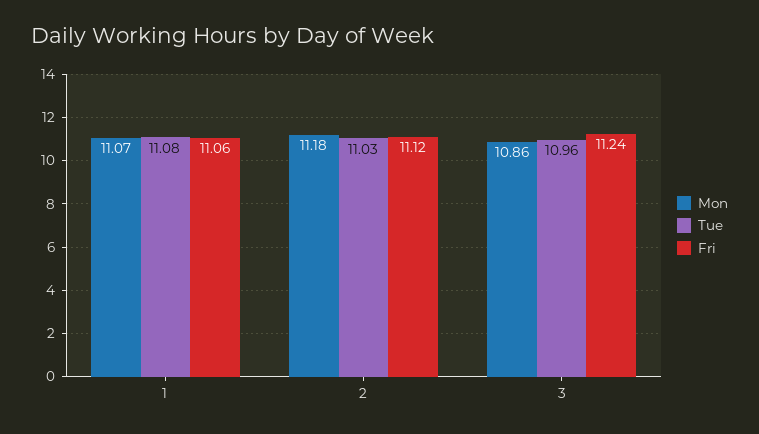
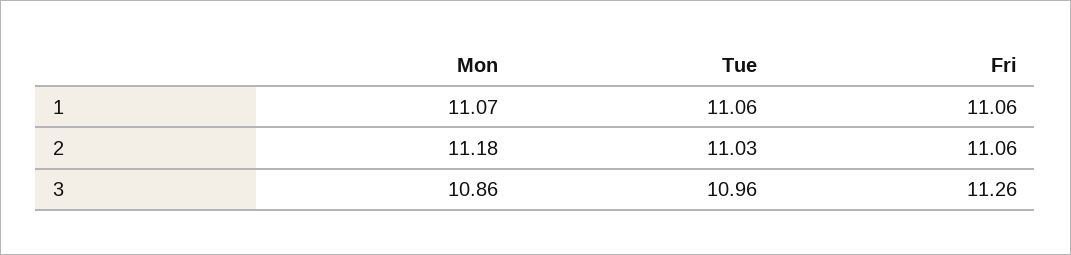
  {
    "Mon": {
      "1": 11.07,
      "2": 11.18,
      "3": 10.86
    },
    "Tue": {
-     "1": 11.08,
+     "1": 11.06,
      "2": 11.03,
      "3": 10.96
    },
    "Fri": {
      "1": 11.06,
-     "2": 11.12,
+     "2": 11.06,
-     "3": 11.24
+     "3": 11.26
    }
  }

